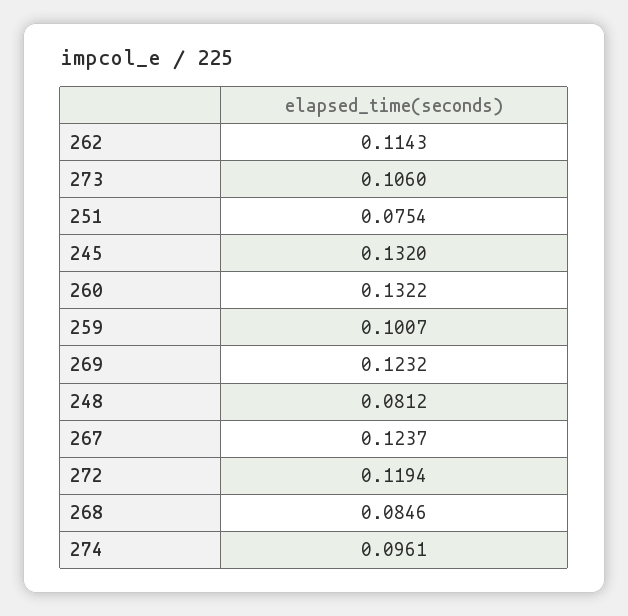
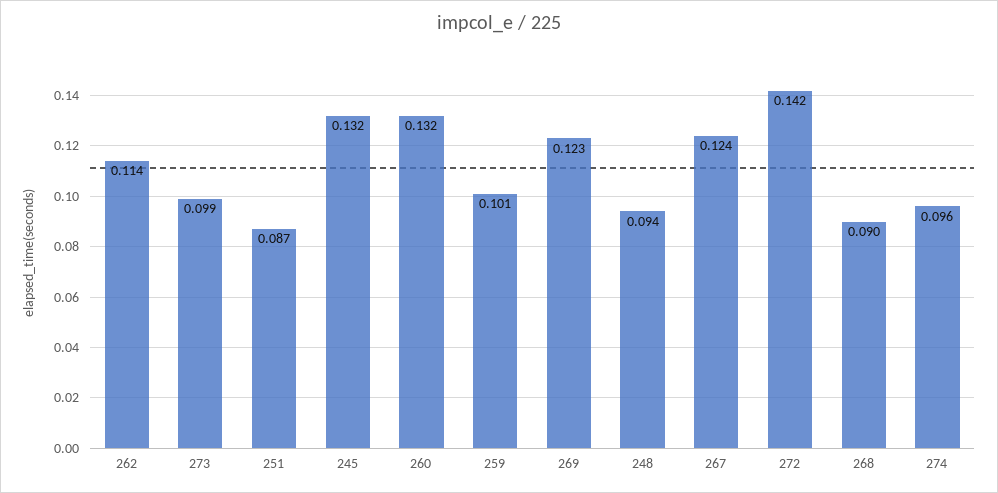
  {
    "262": 0.1143,
-   "273": 0.106,
+   "273": 0.099,
-   "251": 0.0754,
+   "251": 0.087,
    "245": 0.132,
    "260": 0.1322,
    "259": 0.1007,
    "269": 0.1232,
-   "248": 0.0812,
+   "248": 0.094,
    "267": 0.1237,
-   "272": 0.1194,
+   "272": 0.142,
-   "268": 0.0846,
+   "268": 0.09,
    "274": 0.0961
  }

